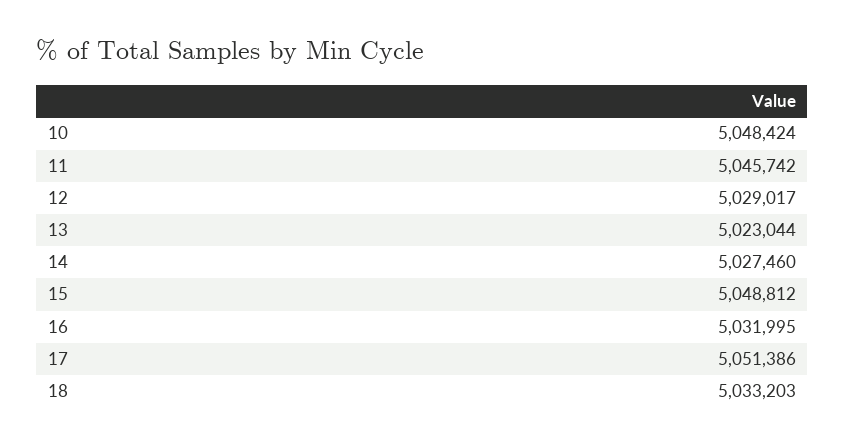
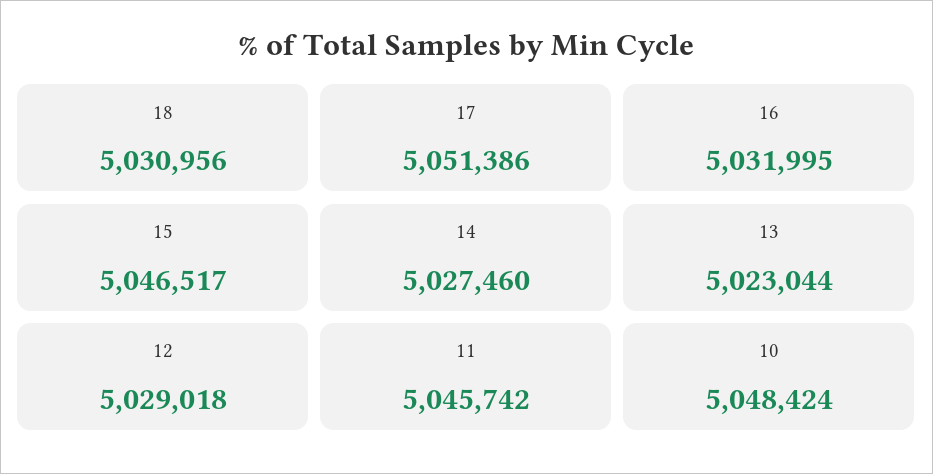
  {
    "10": 5048424,
    "11": 5045742,
-   "12": 5029017,
+   "12": 5029018,
    "13": 5023044,
    "14": 5027460,
-   "15": 5048812,
+   "15": 5046517,
    "16": 5031995,
    "17": 5051386,
-   "18": 5033203
+   "18": 5030956
  }

